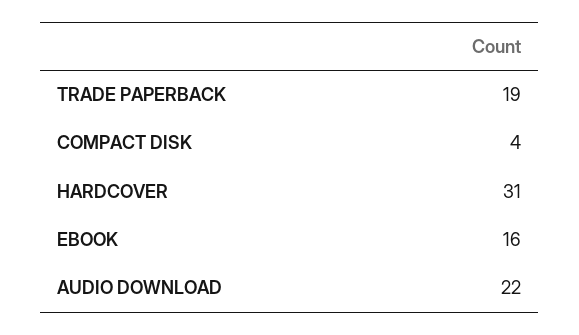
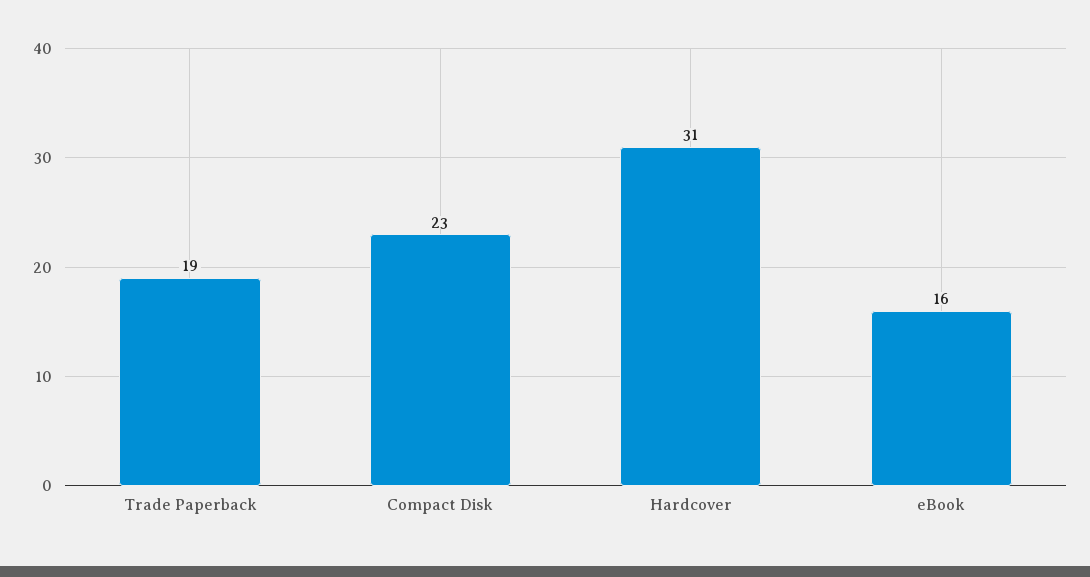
  {
    "TRADE PAPERBACK": 19,
-   "COMPACT DISK": 4,
+   "COMPACT DISK": 23,
    "HARDCOVER": 31,
-   "EBOOK": 16,
+   "EBOOK": 16
-   "AUDIO DOWNLOAD": 22
  }

